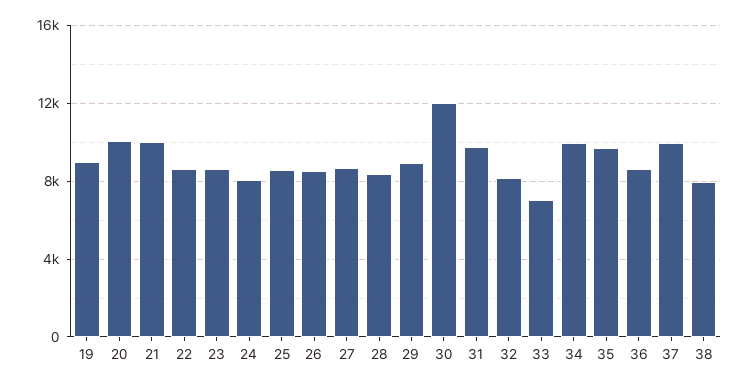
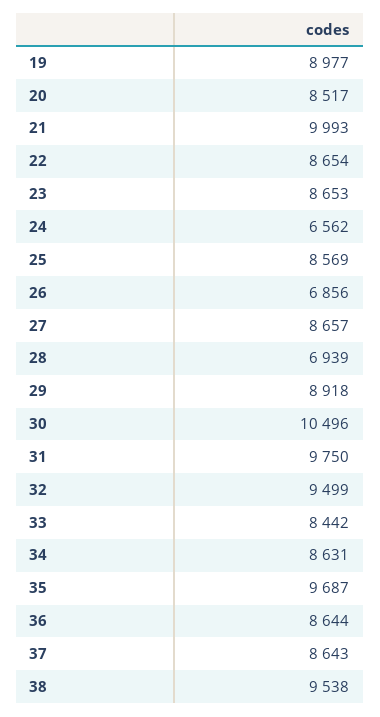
  {
    "19": 8977,
-   "20": 10000,
+   "20": 8517,
    "21": 9993,
    "22": 8654,
    "23": 8653,
-   "24": 8000,
+   "24": 6562,
    "25": 8569,
-   "26": 8500,
+   "26": 6856,
    "27": 8657,
-   "28": 8500,
+   "28": 6939,
    "29": 8918,
-   "30": 12000,
+   "30": 10496,
    "31": 9750,
-   "32": 8000,
+   "32": 9499,
-   "33": 7000,
+   "33": 8442,
-   "34": 10000,
+   "34": 8631,
    "35": 9687,
    "36": 8644,
-   "37": 10000,
+   "37": 8643,
-   "38": 8000
+   "38": 9538
  }

